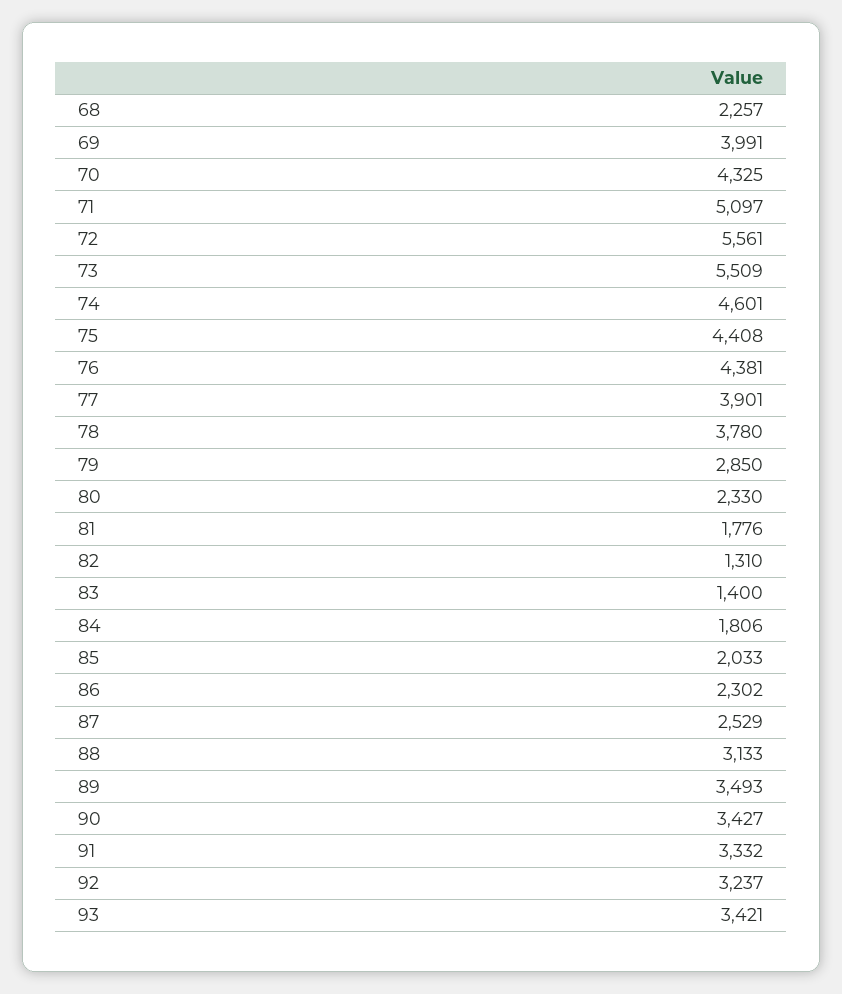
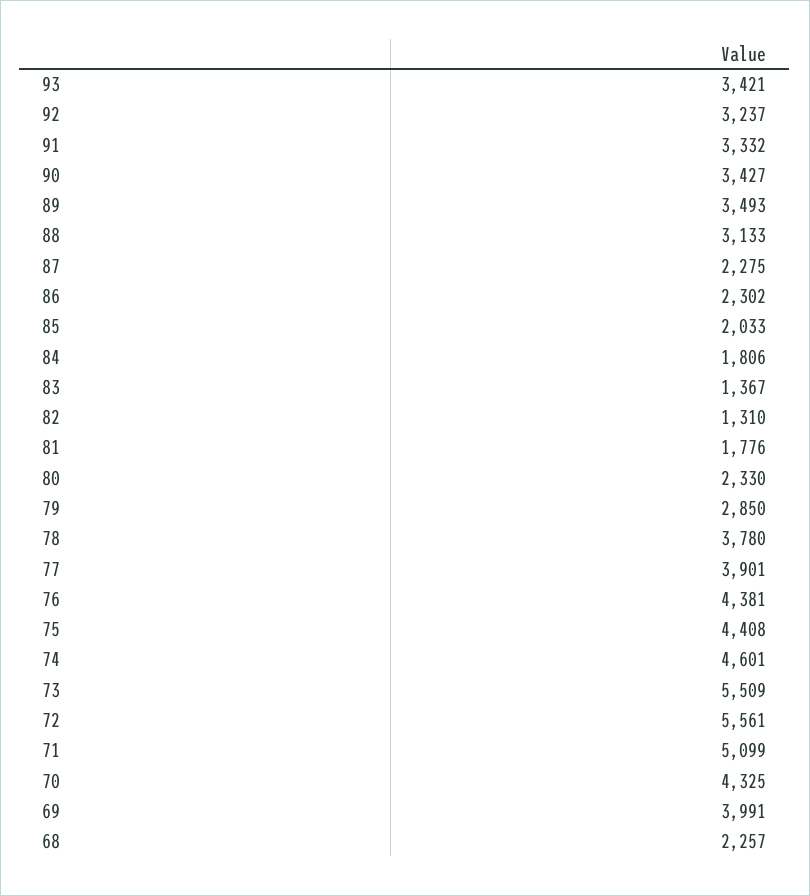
  {
    "68": 2257,
    "69": 3991,
    "70": 4325,
-   "71": 5097,
+   "71": 5099,
    "72": 5561,
    "73": 5509,
    "74": 4601,
    "75": 4408,
    "76": 4381,
    "77": 3901,
    "78": 3780,
    "79": 2850,
    "80": 2330,
    "81": 1776,
    "82": 1310,
-   "83": 1400,
+   "83": 1367,
    "84": 1806,
    "85": 2033,
    "86": 2302,
-   "87": 2529,
+   "87": 2275,
    "88": 3133,
    "89": 3493,
    "90": 3427,
    "91": 3332,
    "92": 3237,
    "93": 3421
  }

